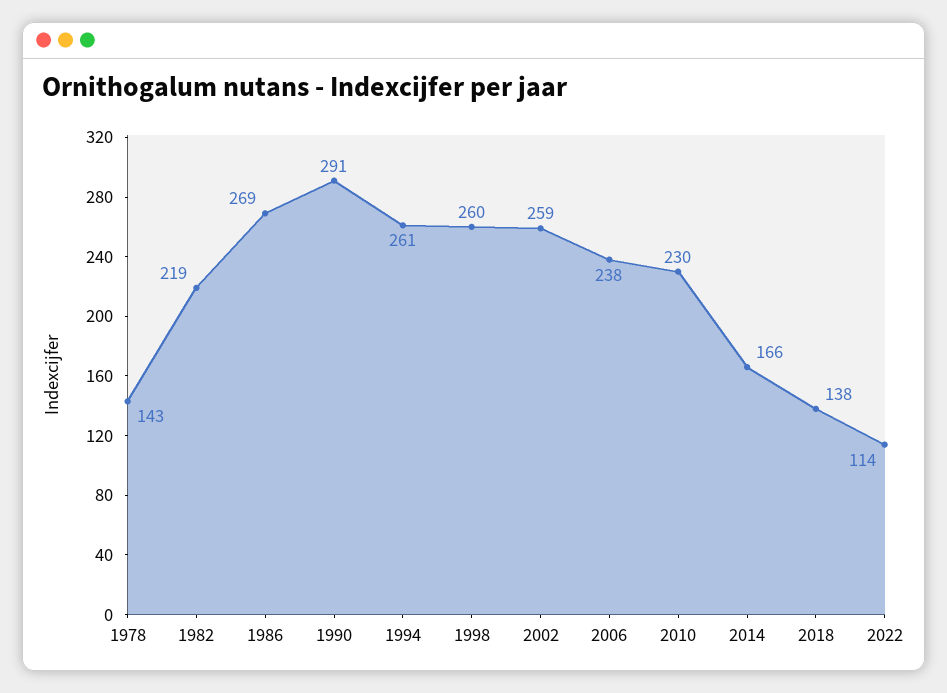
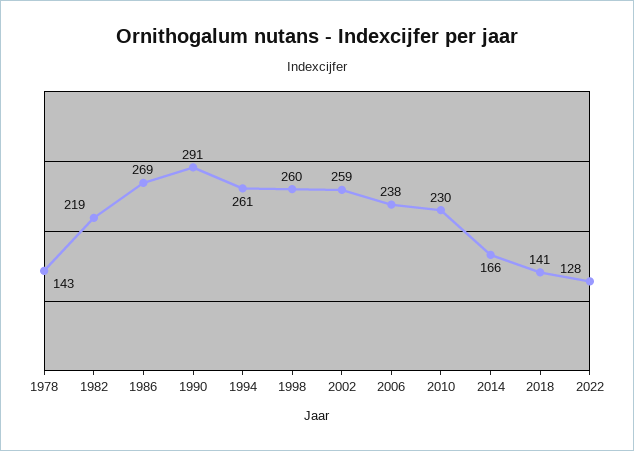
  {
    "1978": 143,
    "1982": 219,
    "1986": 269,
    "1990": 291,
    "1994": 261,
    "1998": 260,
    "2002": 259,
    "2006": 238,
    "2010": 230,
    "2014": 166,
-   "2018": 138,
+   "2018": 141,
-   "2022": 114
+   "2022": 128
  }

